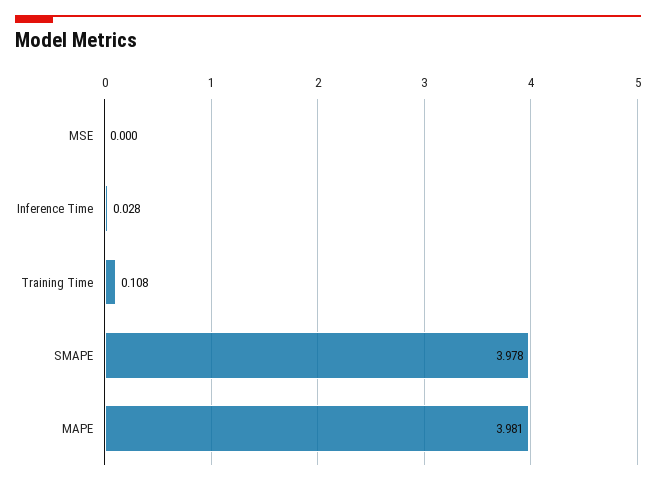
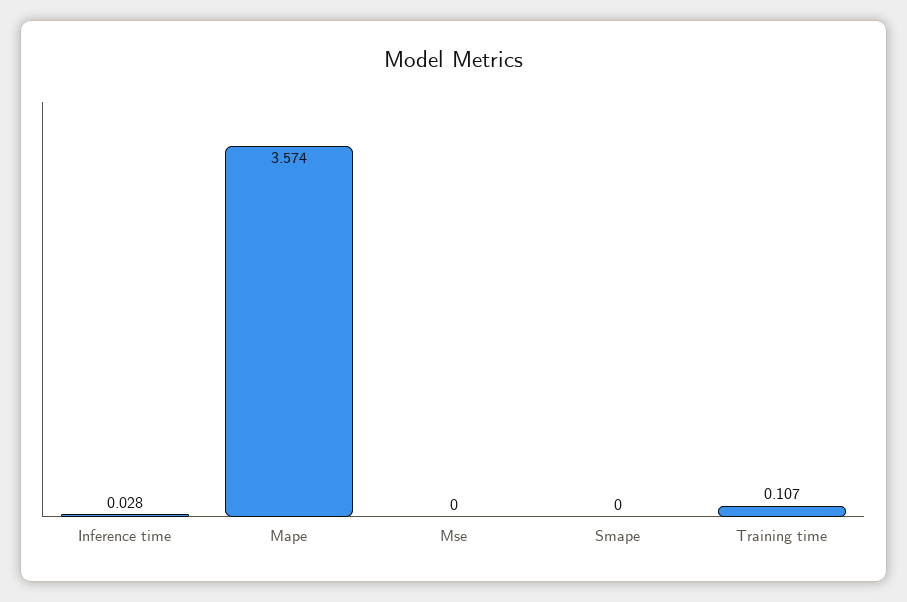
  {
    "MSE": 0,
    "Inference Time": 0.028,
-   "Training Time": 0.108,
+   "Training Time": 0.107,
-   "SMAPE": 3.978,
+   "SMAPE": 0,
-   "MAPE": 3.981
+   "MAPE": 3.574
  }

